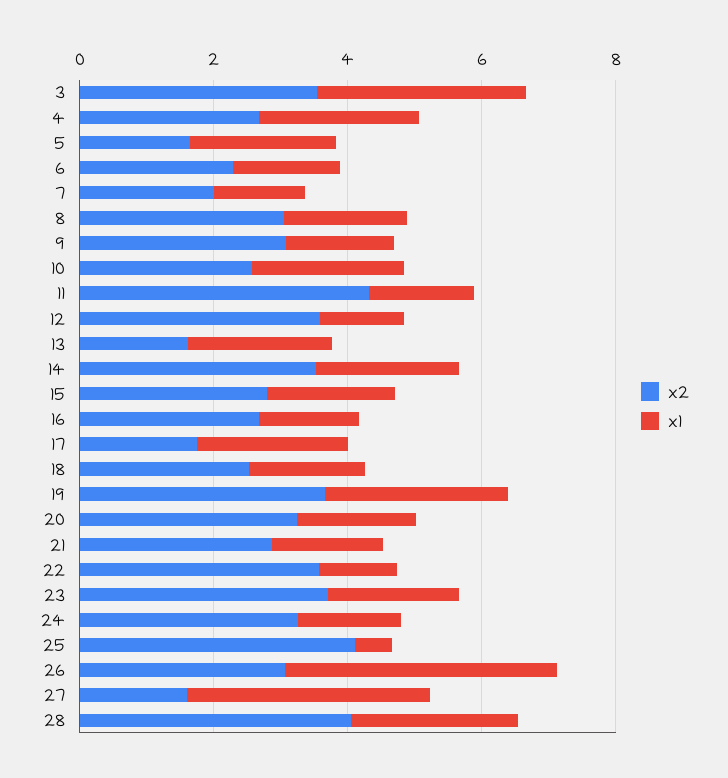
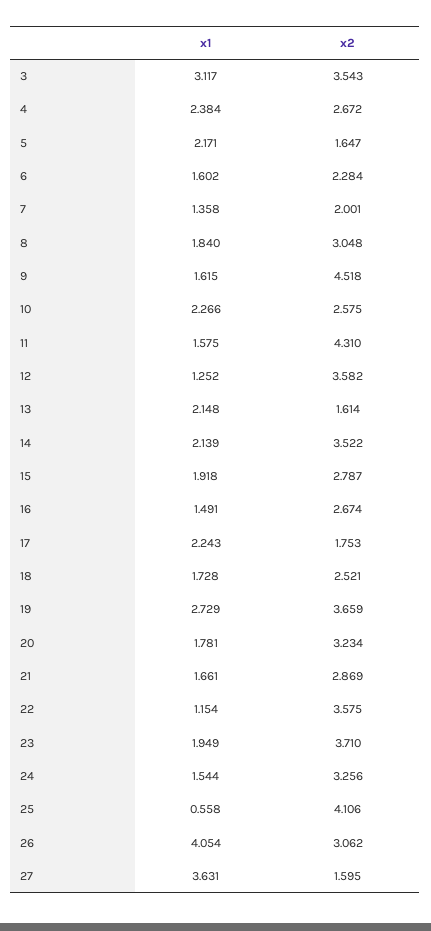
  {
    "x2": {
      "3": 3.543,
      "4": 2.672,
      "5": 1.647,
      "6": 2.284,
      "7": 2.001,
      "8": 3.048,
-     "9": 3,
+     "9": 4.518,
      "10": 2.575,
      "11": 4.31,
      "12": 3.582,
      "13": 1.614,
      "14": 3.522,
      "15": 2.787,
      "16": 2.674,
      "17": 1.753,
      "18": 2.521,
      "19": 3.659,
      "20": 3.234,
      "21": 2.869,
      "22": 3.575,
      "23": 3.71,
      "24": 3.256,
      "25": 4.106,
      "26": 3.062,
-     "27": 1.595,
+     "27": 1.595
-     "28": 4
    },
    "x1": {
      "3": 3.117,
      "4": 2.384,
      "5": 2.171,
      "6": 1.602,
      "7": 1.358,
      "8": 1.84,
      "9": 1.615,
      "10": 2.266,
      "11": 1.575,
      "12": 1.252,
      "13": 2.148,
      "14": 2.139,
      "15": 1.918,
      "16": 1.491,
      "17": 2.243,
      "18": 1.728,
      "19": 2.729,
      "20": 1.781,
      "21": 1.661,
      "22": 1.154,
      "23": 1.949,
      "24": 1.544,
      "25": 0.558,
      "26": 4.054,
-     "27": 3.631,
+     "27": 3.631
-     "28": 2.5
    }
  }

